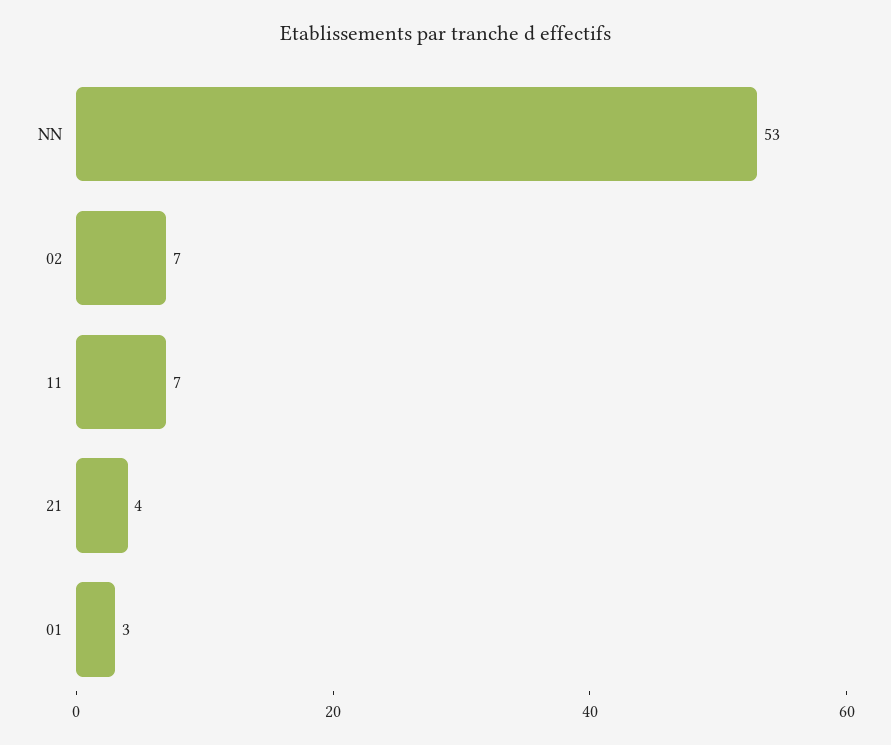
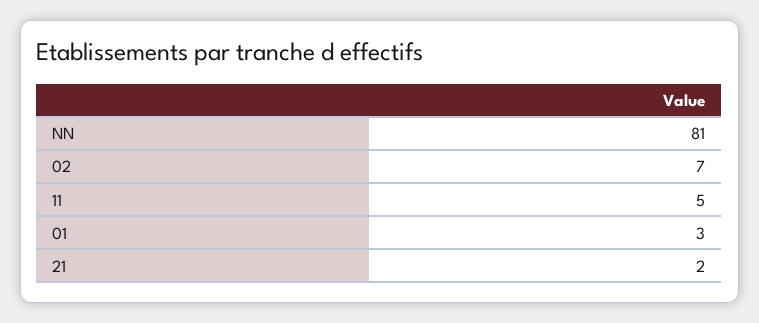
  {
-   "NN": 53,
+   "NN": 81,
    "02": 7,
-   "11": 7,
+   "11": 5,
-   "21": 4,
+   "21": 2,
    "01": 3
  }

